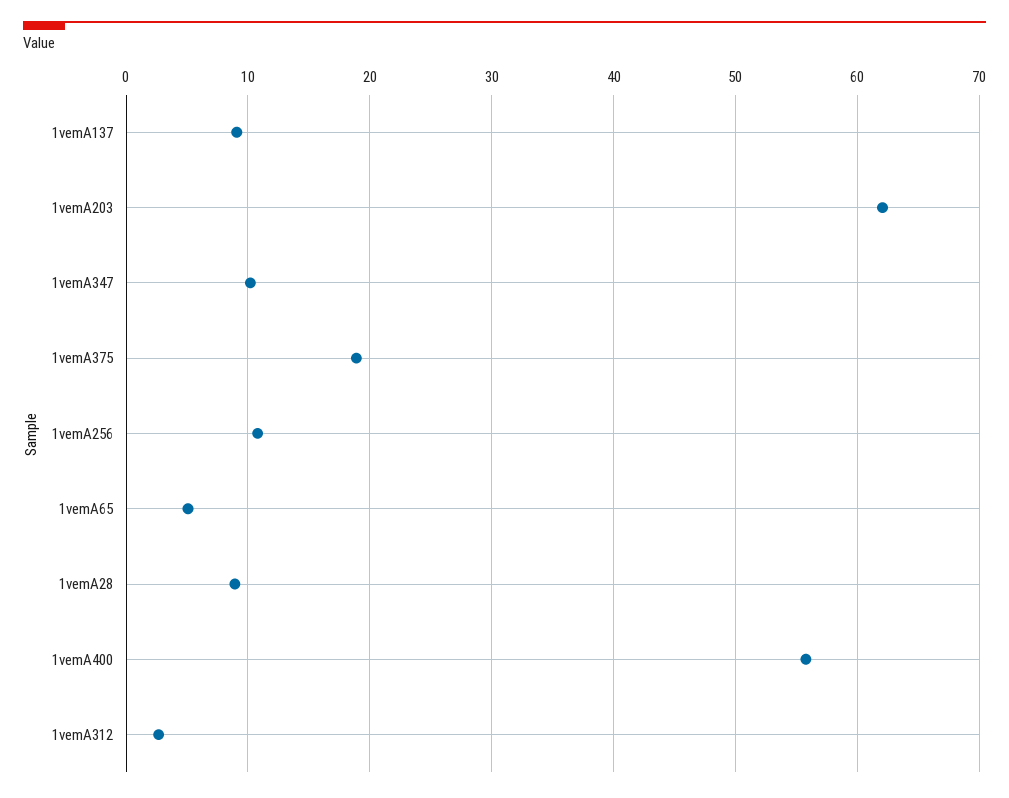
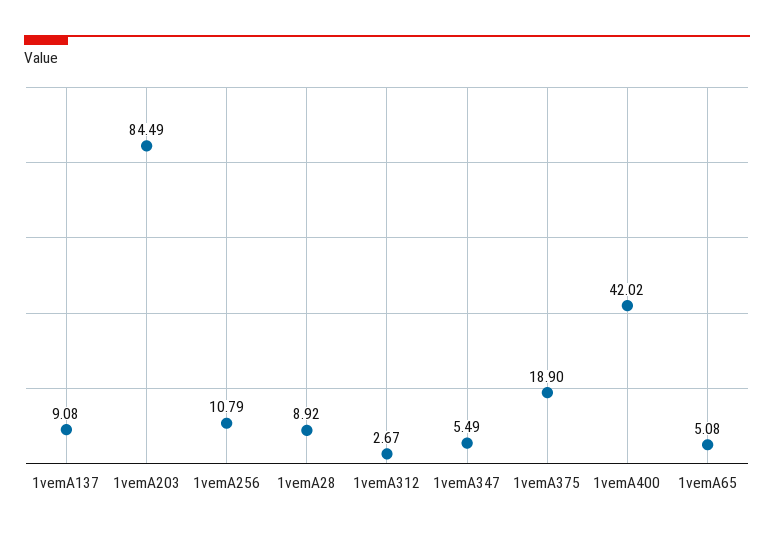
  {
    "1vemA137": 9.08,
-   "1vemA203": 62,
+   "1vemA203": 84.49,
-   "1vemA347": 10,
+   "1vemA347": 5.49,
    "1vemA375": 18.9,
    "1vemA256": 10.79,
    "1vemA65": 5.08,
    "1vemA28": 8.92,
-   "1vemA400": 56,
+   "1vemA400": 42.02,
    "1vemA312": 2.67
  }

